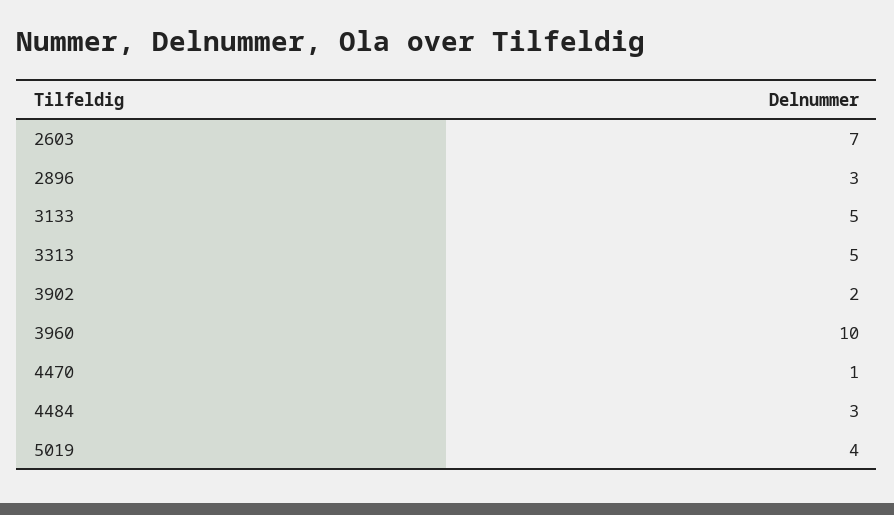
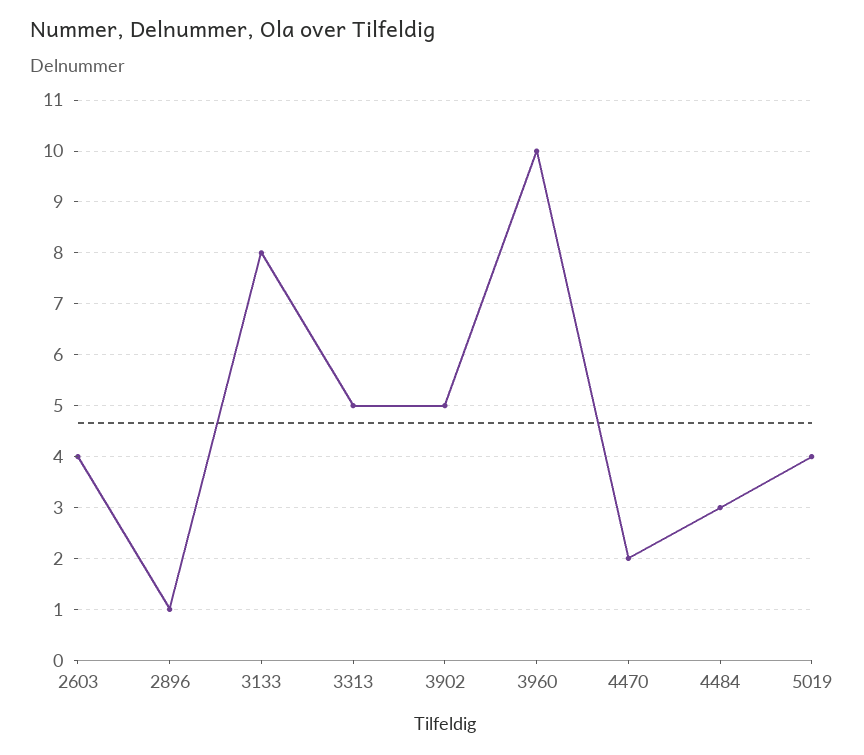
  {
-   "2603": 7,
+   "2603": 4,
-   "2896": 3,
+   "2896": 1,
-   "3133": 5,
+   "3133": 8,
    "3313": 5,
-   "3902": 2,
+   "3902": 5,
    "3960": 10,
-   "4470": 1,
+   "4470": 2,
    "4484": 3,
    "5019": 4
  }

